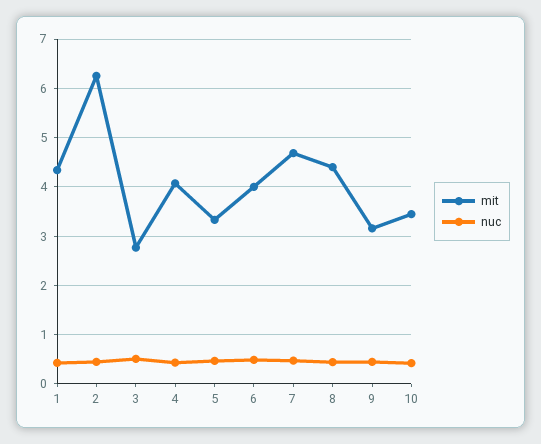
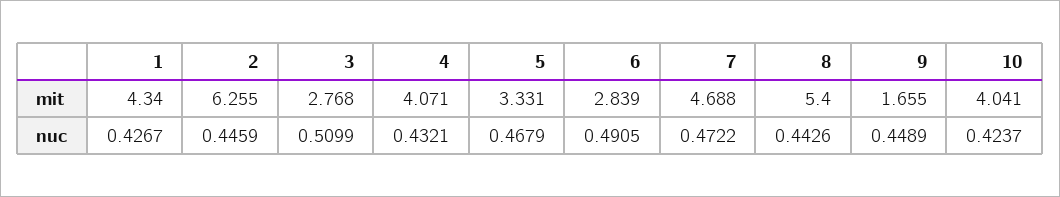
  {
    "mit": {
      "1": 4.34,
      "2": 6.255,
      "3": 2.768,
      "4": 4.071,
      "5": 3.331,
-     "6": 4,
+     "6": 2.839,
      "7": 4.688,
-     "8": 4.4,
+     "8": 5.4,
-     "9": 3.2,
+     "9": 1.655,
-     "10": 3.4
+     "10": 4.041
    },
    "nuc": {
      "1": 0.4267,
      "2": 0.4459,
      "3": 0.5099,
      "4": 0.4321,
      "5": 0.4679,
      "6": 0.4905,
      "7": 0.4722,
      "8": 0.4426,
      "9": 0.4489,
      "10": 0.4237
    }
  }

